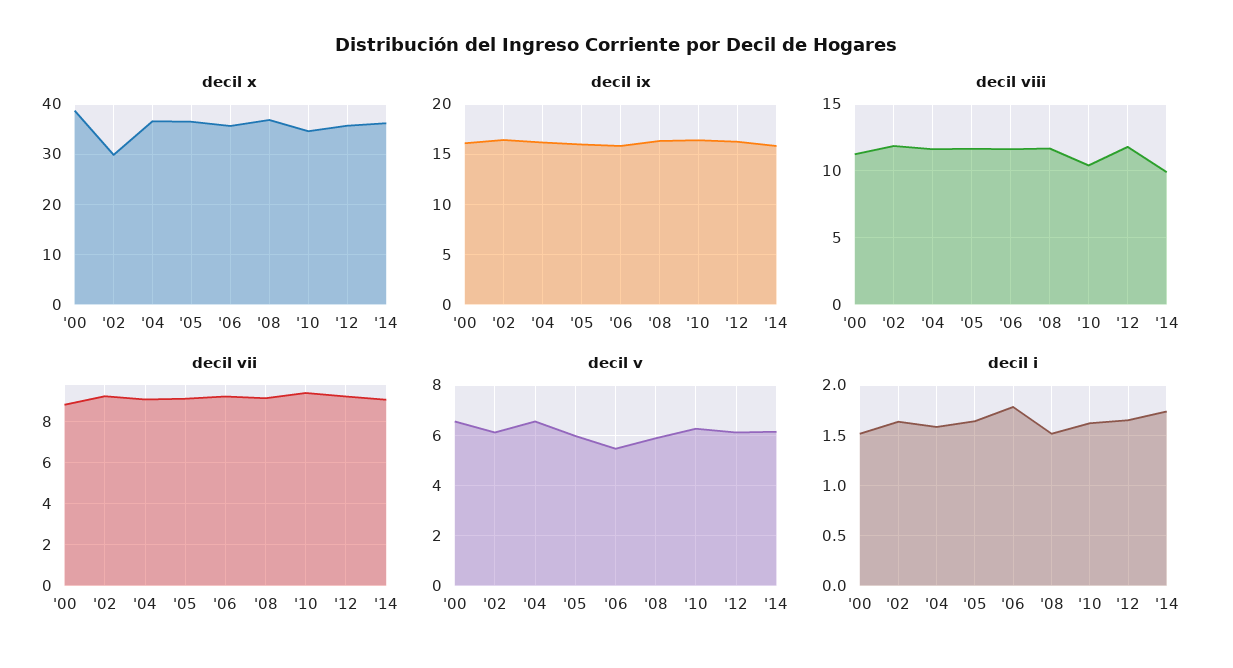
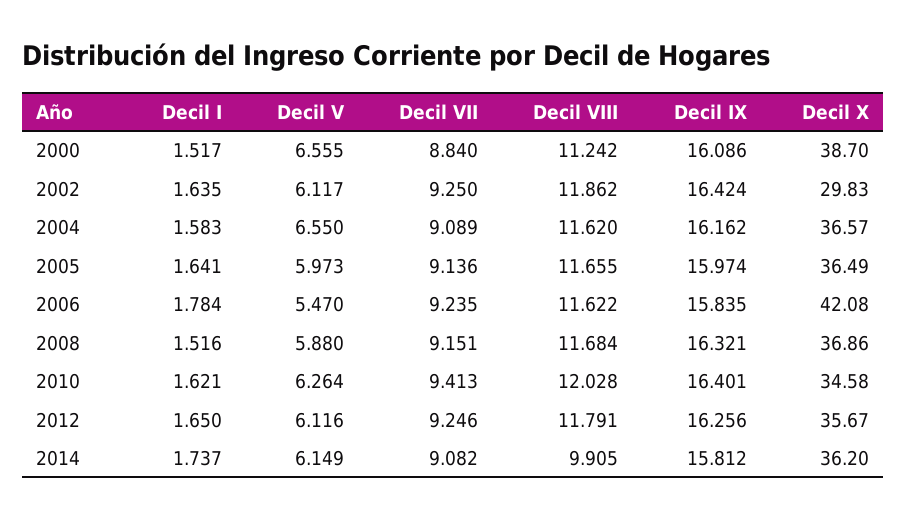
  {
    "decil x": {
      "'00": 38.7,
      "'02": 29.83,
      "'04": 36.57,
      "'05": 36.49,
-     "'06": 36,
+     "'06": 42.08,
      "'08": 36.86,
      "'10": 34.58,
      "'12": 35.67,
      "'14": 36.2
    },
    "decil ix": {
      "'00": 16.086,
      "'02": 16.424,
      "'04": 16.162,
      "'05": 15.974,
      "'06": 15.835,
      "'08": 16.321,
      "'10": 16.401,
      "'12": 16.256,
      "'14": 15.812
    },
    "decil viii": {
      "'00": 11.242,
      "'02": 11.862,
      "'04": 11.62,
      "'05": 11.655,
      "'06": 11.622,
      "'08": 11.684,
-     "'10": 10.5,
+     "'10": 12.028,
      "'12": 11.791,
      "'14": 9.905
    },
    "decil vii": {
      "'00": 8.84,
      "'02": 9.25,
      "'04": 9.089,
      "'05": 9.136,
      "'06": 9.235,
      "'08": 9.151,
      "'10": 9.413,
      "'12": 9.246,
      "'14": 9.082
    },
    "decil v": {
      "'00": 6.555,
      "'02": 6.117,
      "'04": 6.55,
      "'05": 5.973,
      "'06": 5.47,
      "'08": 5.88,
      "'10": 6.264,
      "'12": 6.116,
      "'14": 6.149
    },
    "decil i": {
      "'00": 1.517,
      "'02": 1.635,
      "'04": 1.583,
      "'05": 1.641,
      "'06": 1.784,
      "'08": 1.516,
      "'10": 1.621,
      "'12": 1.65,
      "'14": 1.737
    }
  }

